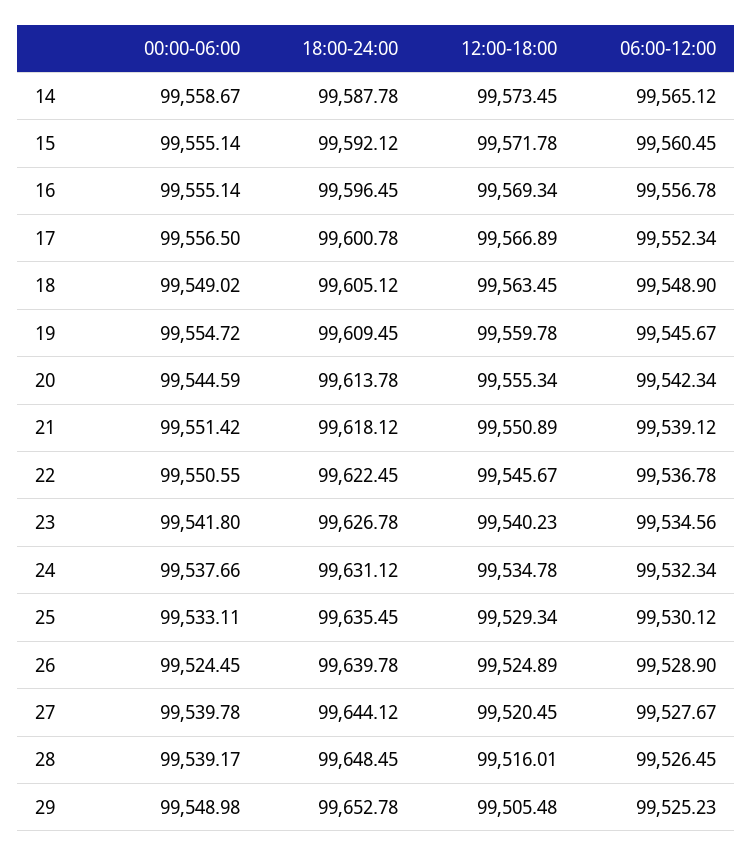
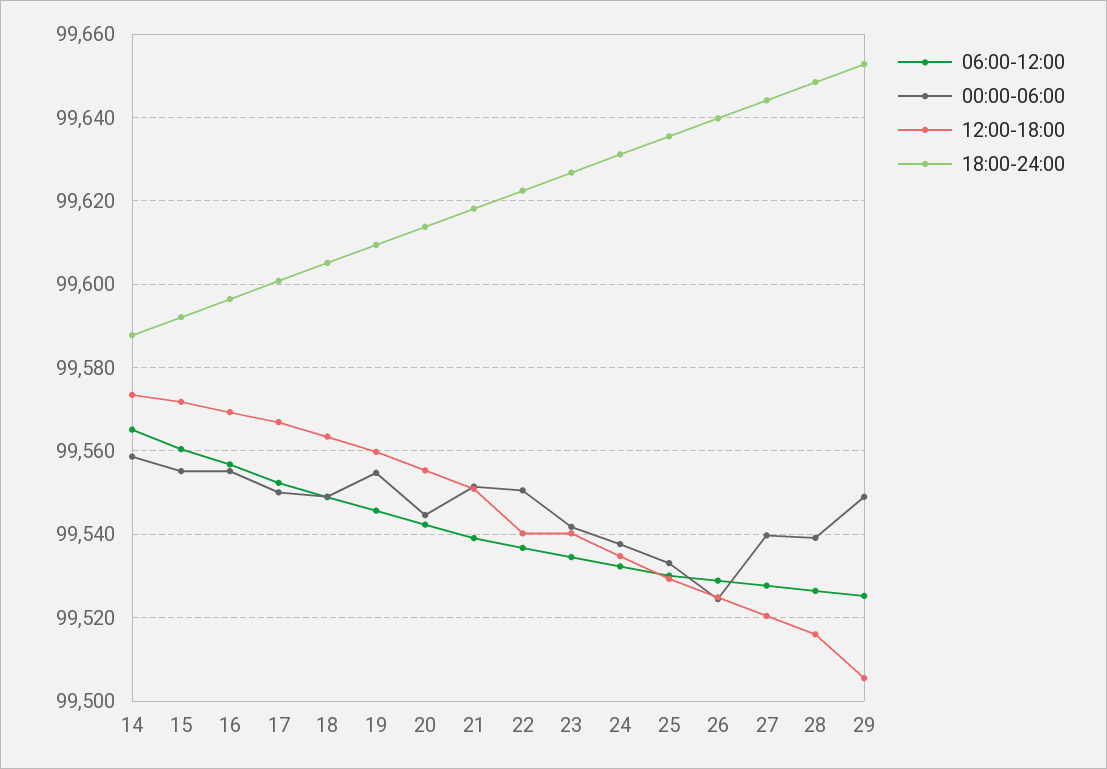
  {
    "00:00-06:00": {
      "14": 99558.67,
      "15": 99555.14,
      "16": 99555.14,
-     "17": 99556.5,
+     "17": 99550,
      "18": 99549.02,
      "19": 99554.72,
      "20": 99544.59,
      "21": 99551.42,
      "22": 99550.55,
      "23": 99541.8,
      "24": 99537.66,
      "25": 99533.11,
      "26": 99524.45,
      "27": 99539.78,
      "28": 99539.17,
      "29": 99548.98
    },
    "18:00-24:00": {
      "14": 99587.78,
      "15": 99592.12,
      "16": 99596.45,
      "17": 99600.78,
      "18": 99605.12,
      "19": 99609.45,
      "20": 99613.78,
      "21": 99618.12,
      "22": 99622.45,
      "23": 99626.78,
      "24": 99631.12,
      "25": 99635.45,
      "26": 99639.78,
      "27": 99644.12,
      "28": 99648.45,
      "29": 99652.78
    },
    "12:00-18:00": {
      "14": 99573.45,
      "15": 99571.78,
      "16": 99569.34,
      "17": 99566.89,
      "18": 99563.45,
      "19": 99559.78,
      "20": 99555.34,
      "21": 99550.89,
-     "22": 99545.67,
+     "22": 99540,
      "23": 99540.23,
      "24": 99534.78,
      "25": 99529.34,
      "26": 99524.89,
      "27": 99520.45,
      "28": 99516.01,
      "29": 99505.48
    },
    "06:00-12:00": {
      "14": 99565.12,
      "15": 99560.45,
      "16": 99556.78,
      "17": 99552.34,
      "18": 99548.9,
      "19": 99545.67,
      "20": 99542.34,
      "21": 99539.12,
      "22": 99536.78,
      "23": 99534.56,
      "24": 99532.34,
      "25": 99530.12,
      "26": 99528.9,
      "27": 99527.67,
      "28": 99526.45,
      "29": 99525.23
    }
  }

